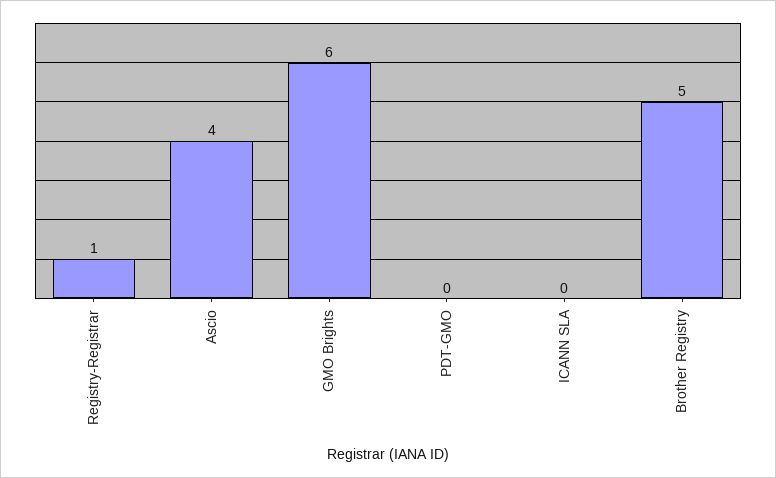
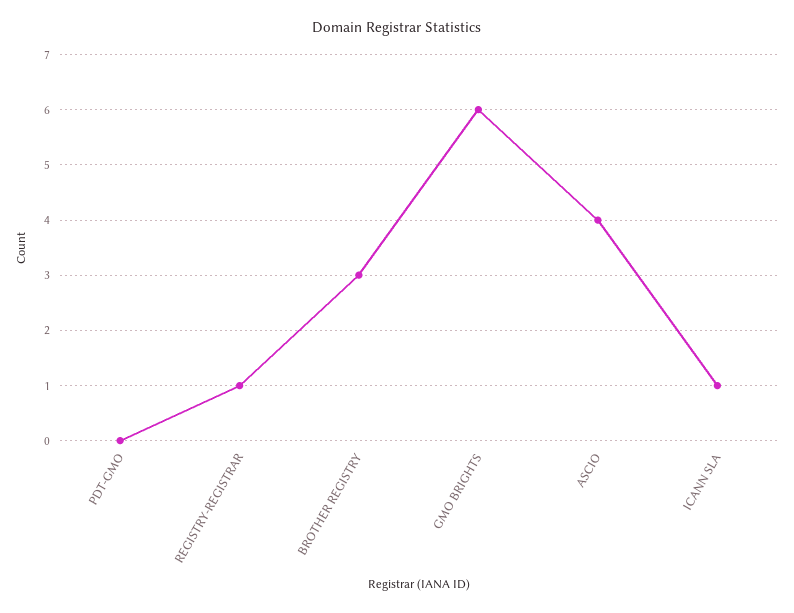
  {
    "Registry-Registrar": 1,
    "Ascio": 4,
    "GMO Brights": 6,
    "PDT-GMO": 0,
-   "ICANN SLA": 0,
+   "ICANN SLA": 1,
-   "Brother Registry": 5
+   "Brother Registry": 3
  }

